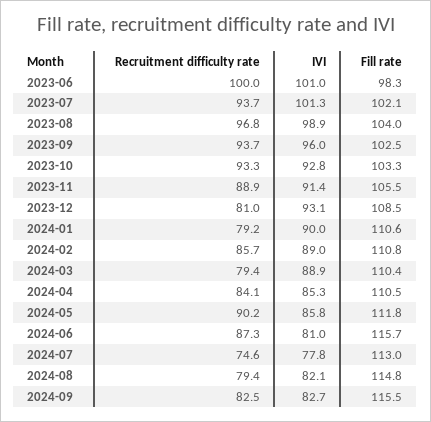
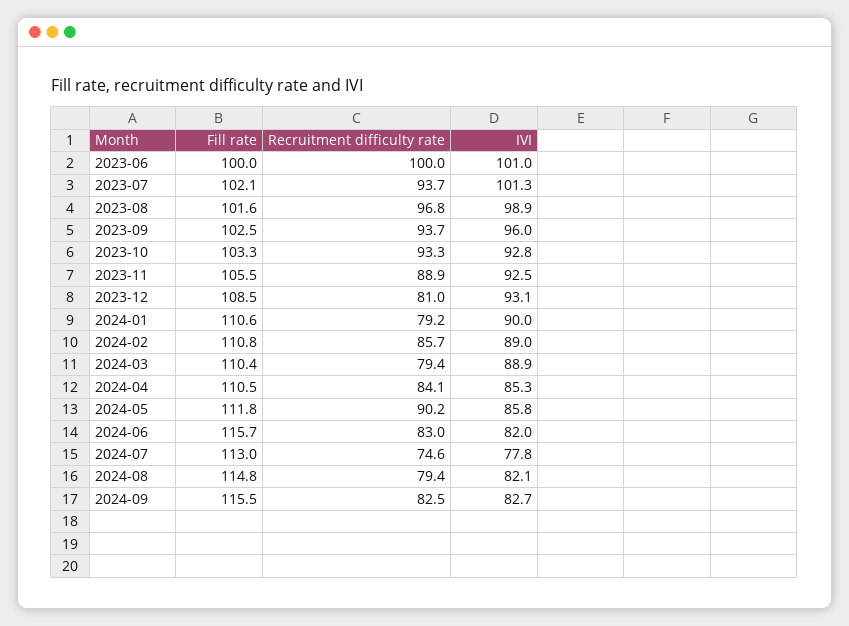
  {
    "Recruitment difficulty rate": {
      "2023-06": 100,
      "2023-07": 93.7,
      "2023-08": 96.8,
      "2023-09": 93.7,
      "2023-10": 93.3,
      "2023-11": 88.9,
      "2023-12": 81,
      "2024-01": 79.2,
      "2024-02": 85.7,
      "2024-03": 79.4,
      "2024-04": 84.1,
      "2024-05": 90.2,
-     "2024-06": 87.3,
+     "2024-06": 83,
      "2024-07": 74.6,
      "2024-08": 79.4,
      "2024-09": 82.5
    },
    "IVI": {
      "2023-06": 101,
      "2023-07": 101.3,
      "2023-08": 98.9,
      "2023-09": 96,
      "2023-10": 92.8,
-     "2023-11": 91.4,
+     "2023-11": 92.5,
      "2023-12": 93.1,
      "2024-01": 90,
      "2024-02": 89,
      "2024-03": 88.9,
      "2024-04": 85.3,
      "2024-05": 85.8,
-     "2024-06": 81,
+     "2024-06": 82,
      "2024-07": 77.8,
      "2024-08": 82.1,
      "2024-09": 82.7
    },
    "Fill rate": {
-     "2023-06": 98.3,
+     "2023-06": 100,
      "2023-07": 102.1,
-     "2023-08": 104,
+     "2023-08": 101.6,
      "2023-09": 102.5,
      "2023-10": 103.3,
      "2023-11": 105.5,
      "2023-12": 108.5,
      "2024-01": 110.6,
      "2024-02": 110.8,
      "2024-03": 110.4,
      "2024-04": 110.5,
      "2024-05": 111.8,
      "2024-06": 115.7,
      "2024-07": 113,
      "2024-08": 114.8,
      "2024-09": 115.5
    }
  }

